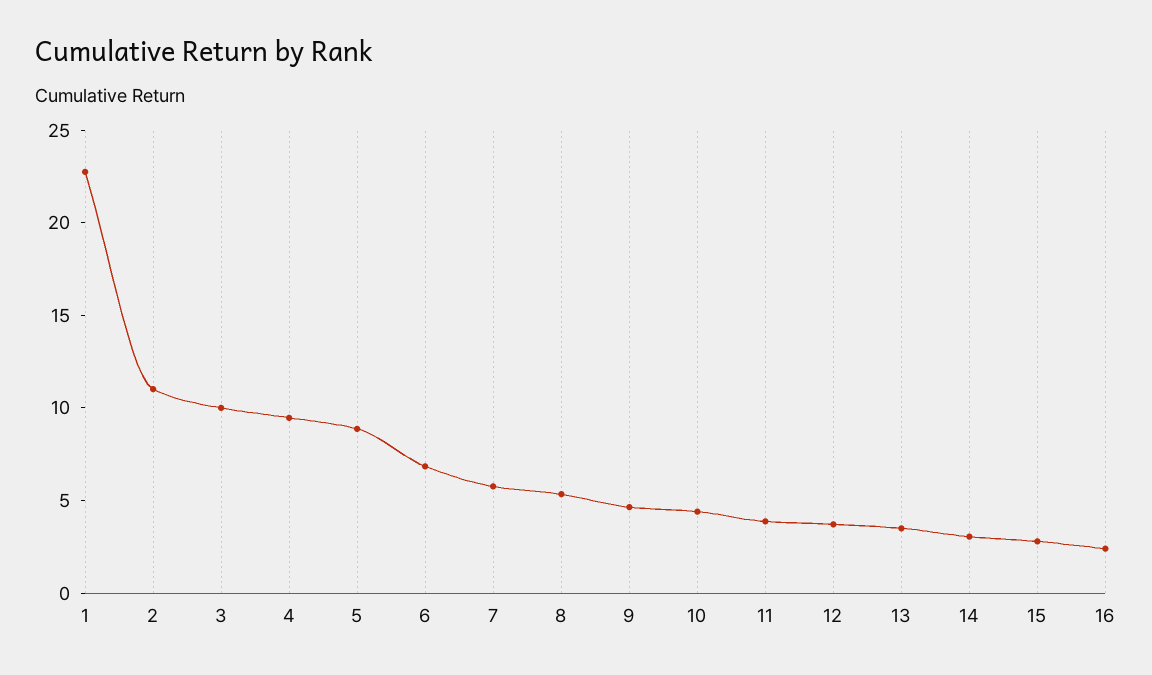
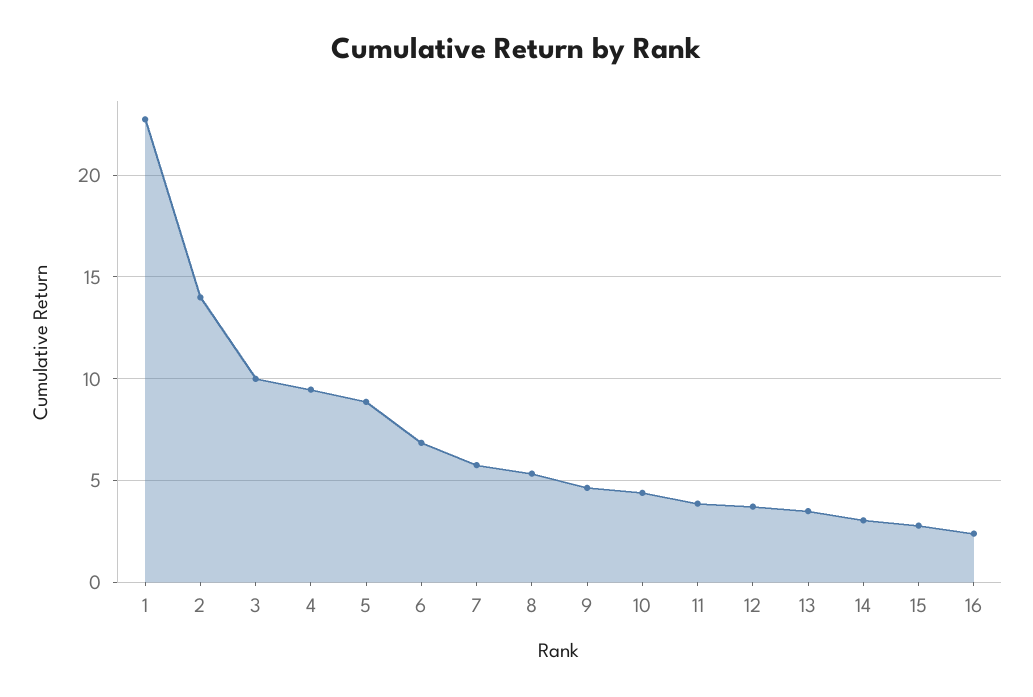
  {
    "1": 22.5,
-   "2": 11,
+   "2": 14,
    "3": 10,
    "4": 9.5,
    "5": 9,
    "6": 7,
    "7": 6,
    "8": 5.5,
    "9": 4.5,
    "10": 4.5,
    "11": 4,
    "12": 3.5,
    "13": 3.5,
    "14": 3,
    "15": 3,
    "16": 2.5
  }

